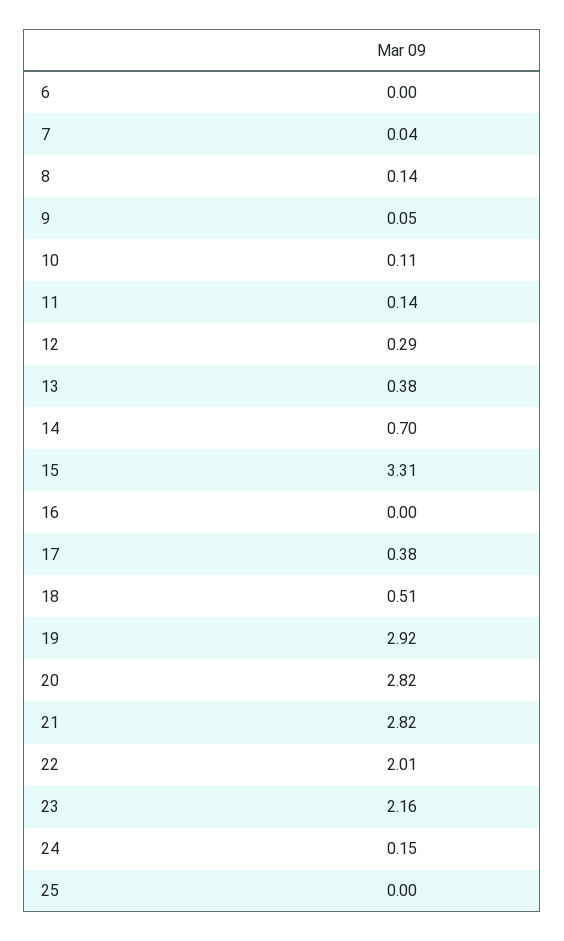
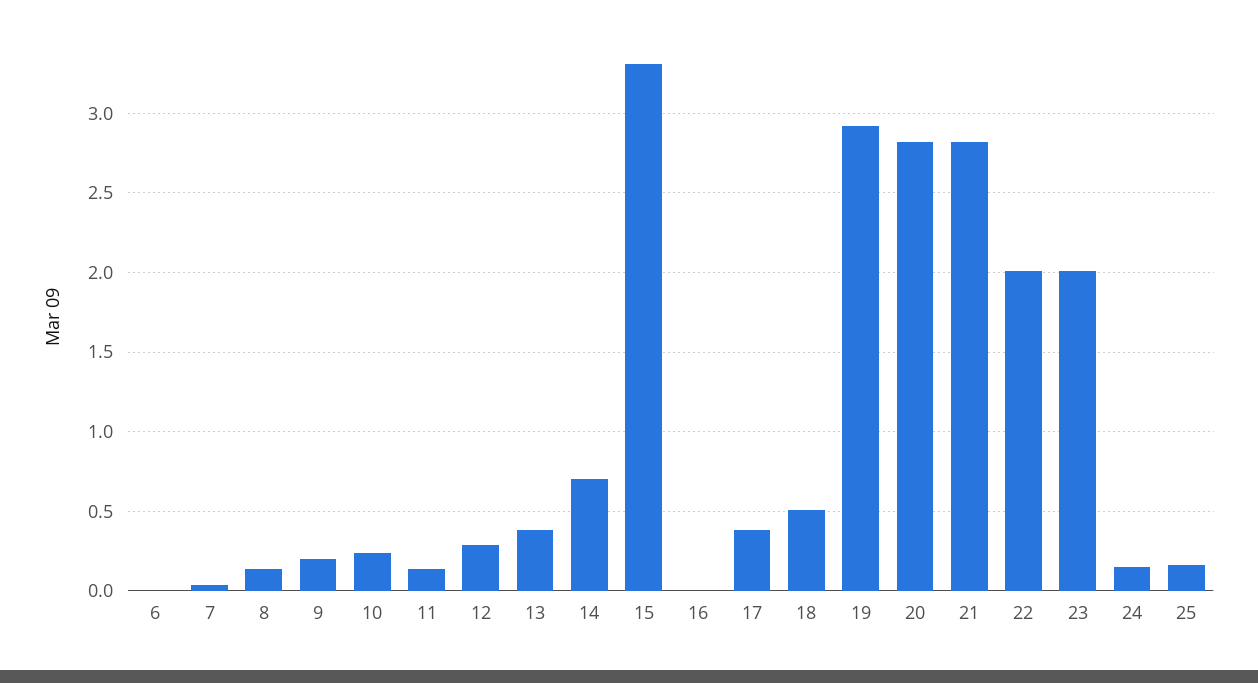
  {
    "6": 0,
    "7": 0.04,
    "8": 0.14,
-   "9": 0.05,
+   "9": 0.2,
-   "10": 0.11,
+   "10": 0.25,
    "11": 0.14,
    "12": 0.29,
    "13": 0.38,
    "14": 0.7,
    "15": 3.31,
    "16": 0,
    "17": 0.38,
    "18": 0.51,
    "19": 2.92,
    "20": 2.82,
    "21": 2.82,
    "22": 2.01,
-   "23": 2.16,
+   "23": 2,
    "24": 0.15,
-   "25": 0
+   "25": 0.15
  }

